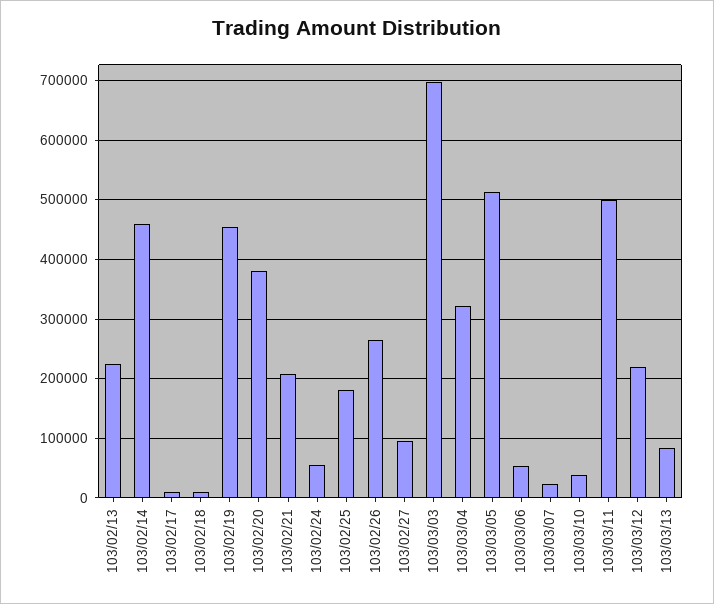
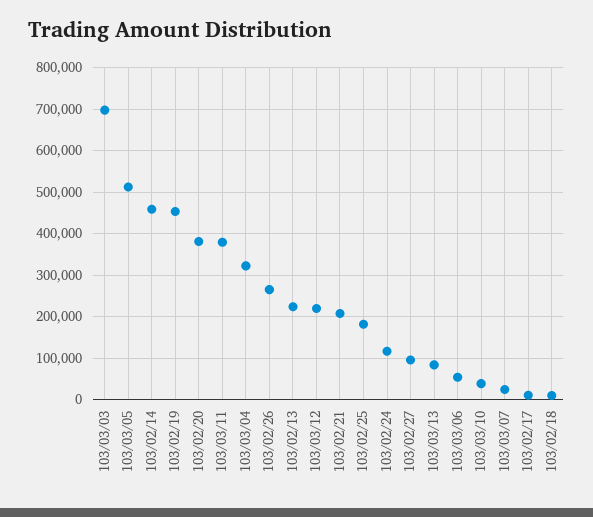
  {
    "103/02/13": 220000,
    "103/02/14": 460000,
    "103/02/17": 20000,
    "103/02/18": 0,
    "103/02/19": 460000,
    "103/02/20": 380000,
    "103/02/21": 200000,
-   "103/02/24": 60000,
+   "103/02/24": 120000,
    "103/02/25": 180000,
    "103/02/26": 260000,
    "103/02/27": 100000,
    "103/03/03": 700000,
    "103/03/04": 320000,
    "103/03/05": 520000,
    "103/03/06": 60000,
    "103/03/07": 20000,
    "103/03/10": 40000,
-   "103/03/11": 500000,
+   "103/03/11": 380000,
    "103/03/12": 220000,
    "103/03/13": 80000
  }

